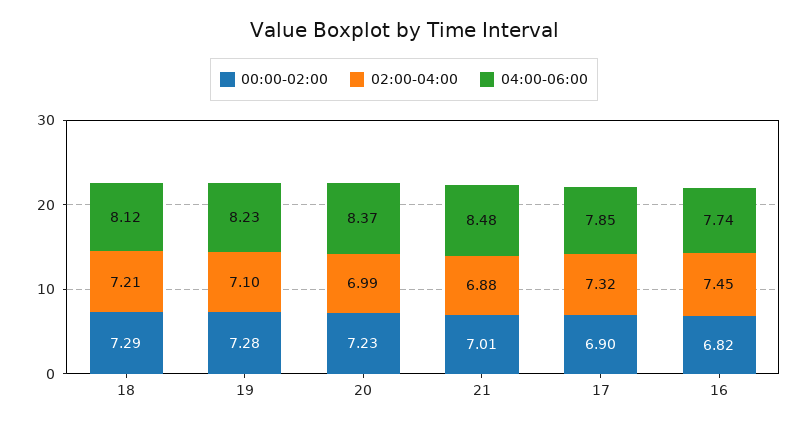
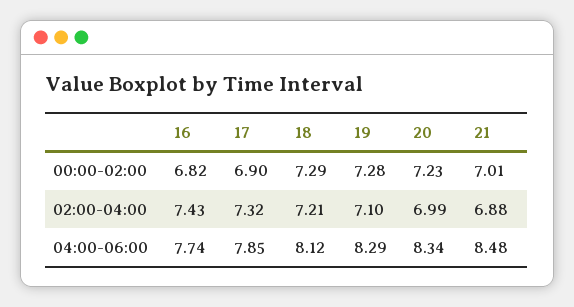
  {
    "00:00-02:00": {
      "18": 7.29,
      "19": 7.28,
      "20": 7.23,
      "21": 7.01,
      "17": 6.9,
      "16": 6.82
    },
    "02:00-04:00": {
      "18": 7.21,
      "19": 7.1,
      "20": 6.99,
      "21": 6.88,
      "17": 7.32,
-     "16": 7.45
+     "16": 7.43
    },
    "04:00-06:00": {
      "18": 8.12,
-     "19": 8.23,
+     "19": 8.29,
-     "20": 8.37,
+     "20": 8.34,
      "21": 8.48,
      "17": 7.85,
      "16": 7.74
    }
  }

